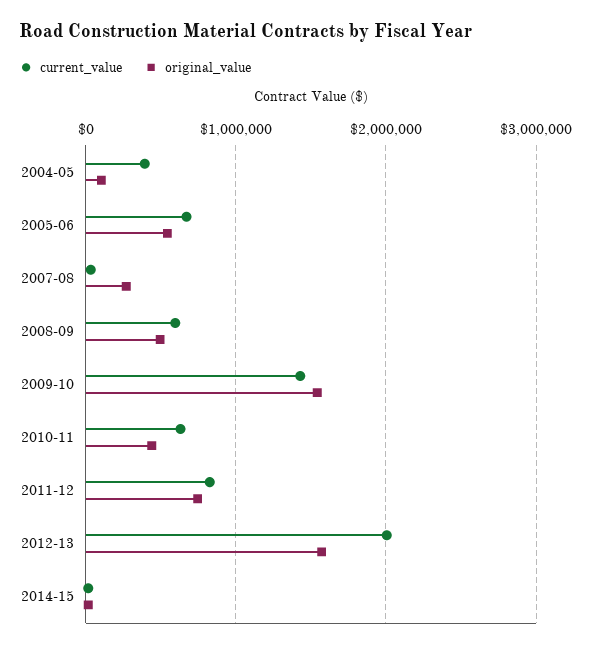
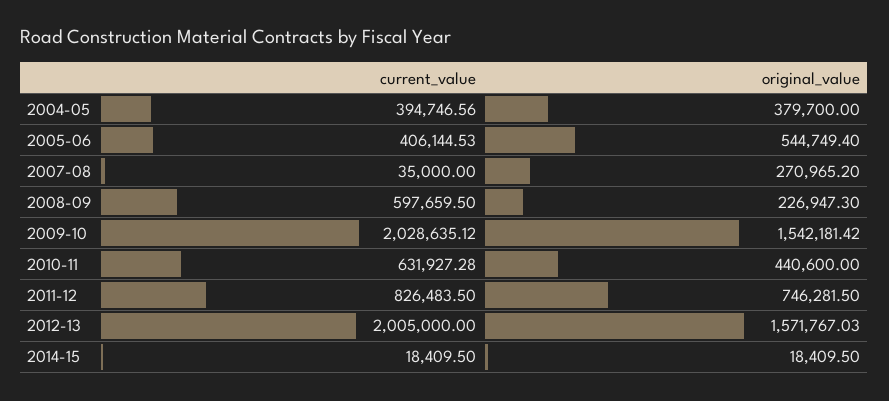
  {
    "current_value": {
      "2004-05": 394746.56,
-     "2005-06": 700000,
+     "2005-06": 406144.53,
      "2007-08": 35000,
      "2008-09": 597659.5,
-     "2009-10": 1400000,
+     "2009-10": 2028635.12,
      "2010-11": 631927.28,
      "2011-12": 826483.5,
      "2012-13": 2005000,
      "2014-15": 18409.5
    },
    "original_value": {
-     "2004-05": 100000,
+     "2004-05": 379700,
      "2005-06": 544749.4,
      "2007-08": 270965.2,
-     "2008-09": 500000,
+     "2008-09": 226947.3,
      "2009-10": 1542181.42,
      "2010-11": 440600,
      "2011-12": 746281.5,
      "2012-13": 1571767.03,
      "2014-15": 18409.5
    }
  }

